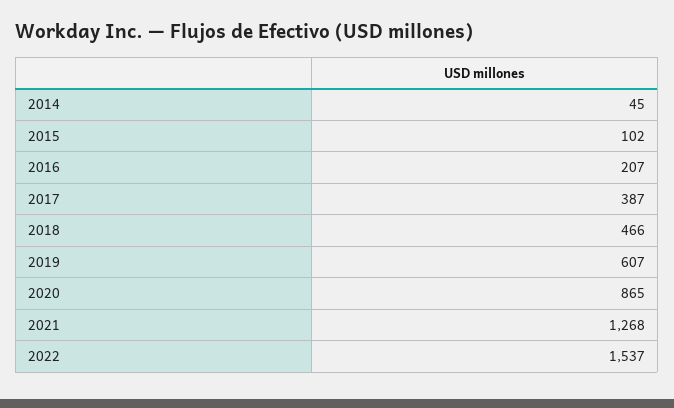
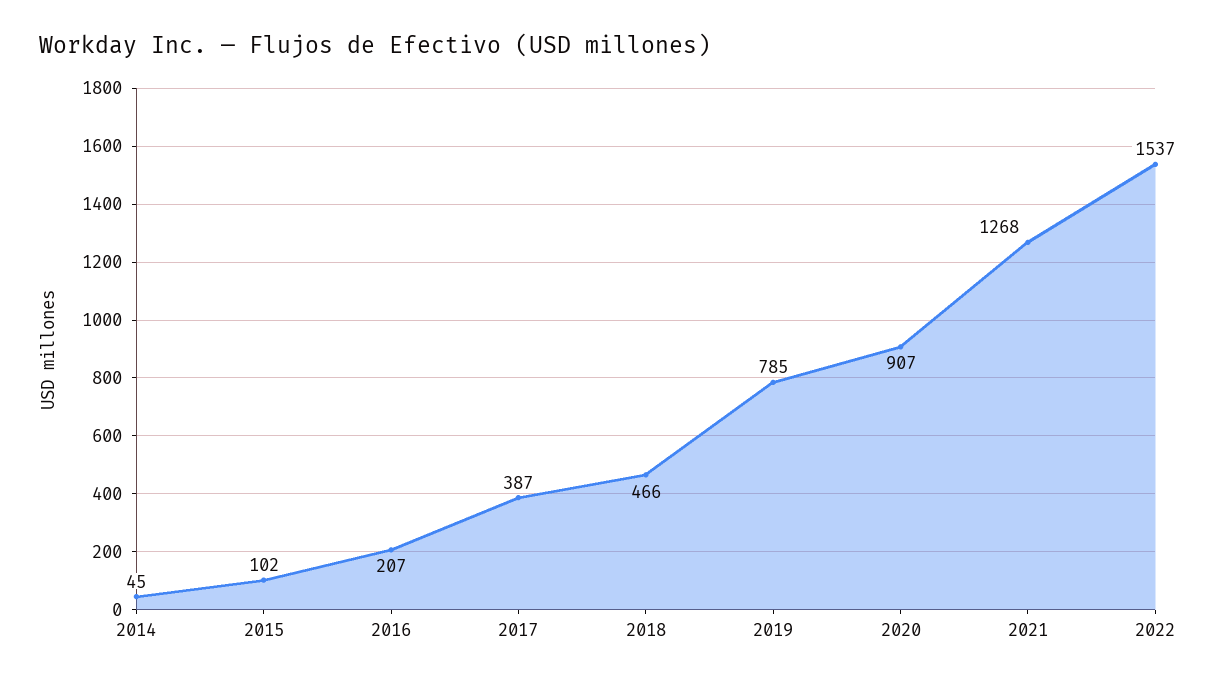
  {
    "2014": 45,
    "2015": 102,
    "2016": 207,
    "2017": 387,
    "2018": 466,
-   "2019": 607,
+   "2019": 785,
-   "2020": 865,
+   "2020": 907,
    "2021": 1268,
    "2022": 1537
  }

